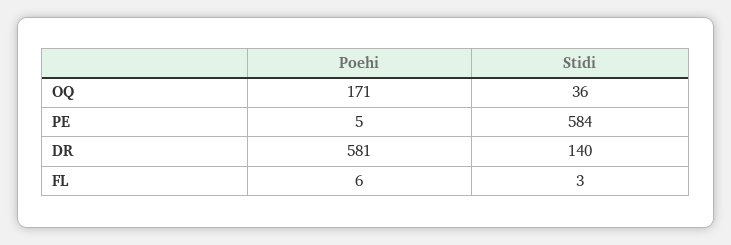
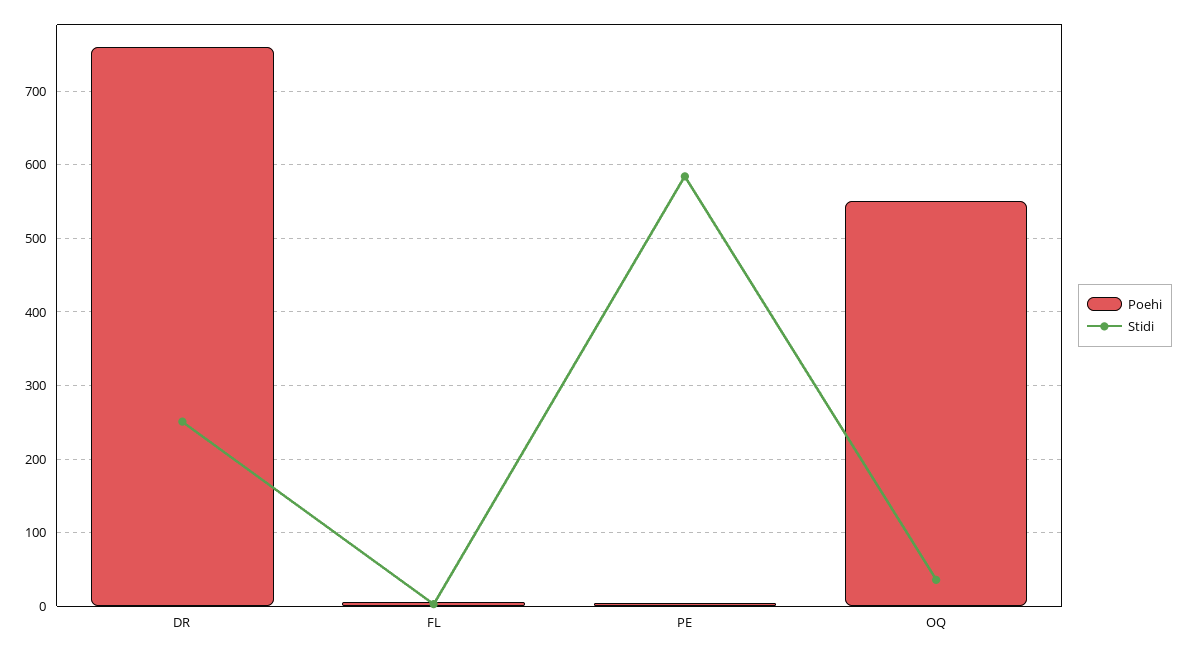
  {
    "Poehi": {
-     "OQ": 171,
+     "OQ": 550,
      "PE": 5,
-     "DR": 581,
+     "DR": 760,
      "FL": 6
    },
    "Stidi": {
      "OQ": 36,
      "PE": 584,
-     "DR": 140,
+     "DR": 250,
      "FL": 3
    }
  }

